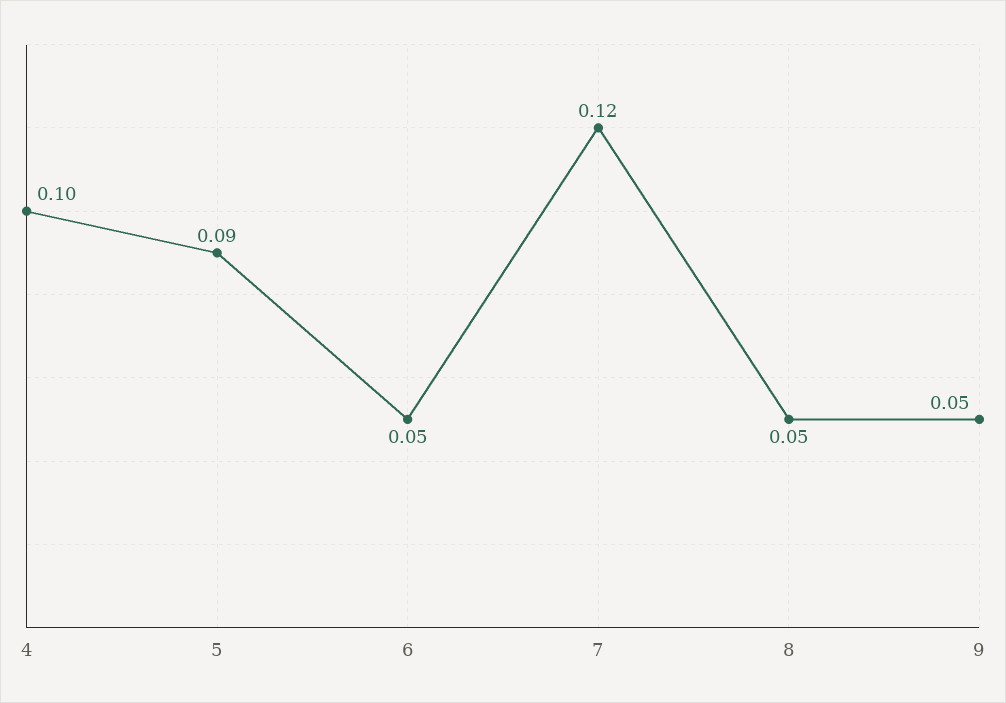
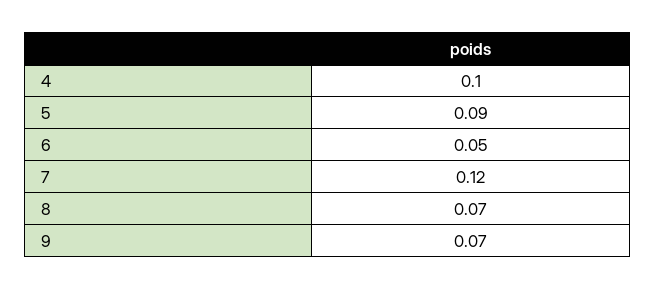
  {
    "4": 0.1,
    "5": 0.09,
    "6": 0.05,
    "7": 0.12,
-   "8": 0.05,
+   "8": 0.07,
-   "9": 0.05
+   "9": 0.07
  }

